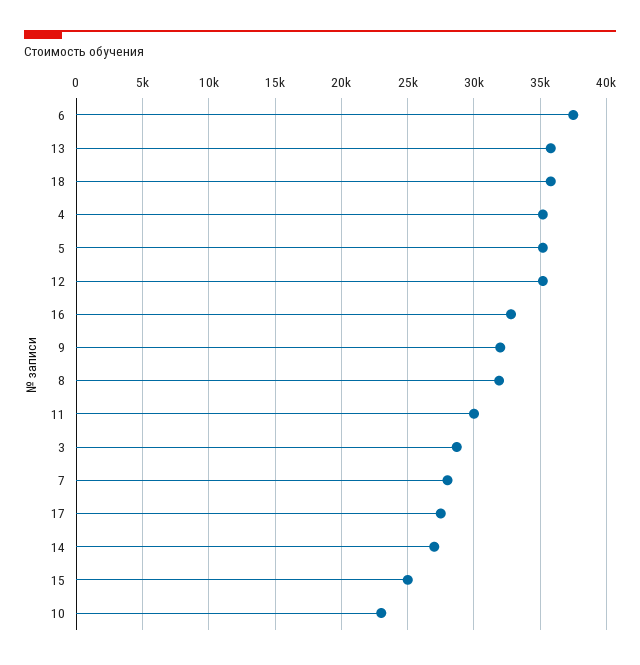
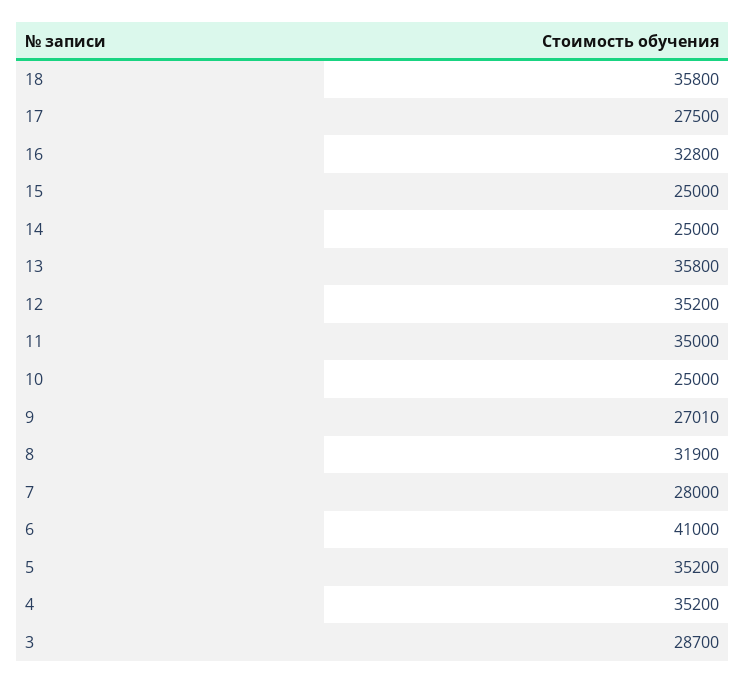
  {
-   "6": 37500,
+   "6": 41000,
    "13": 35800,
    "18": 35800,
    "4": 35200,
    "5": 35200,
    "12": 35200,
    "16": 32800,
-   "9": 32000,
+   "9": 27010,
    "8": 31900,
-   "11": 30000,
+   "11": 35000,
    "3": 28700,
    "7": 28000,
    "17": 27500,
-   "14": 27000,
+   "14": 25000,
    "15": 25000,
-   "10": 23000
+   "10": 25000
  }

